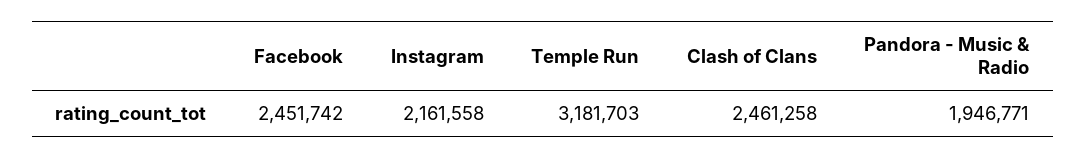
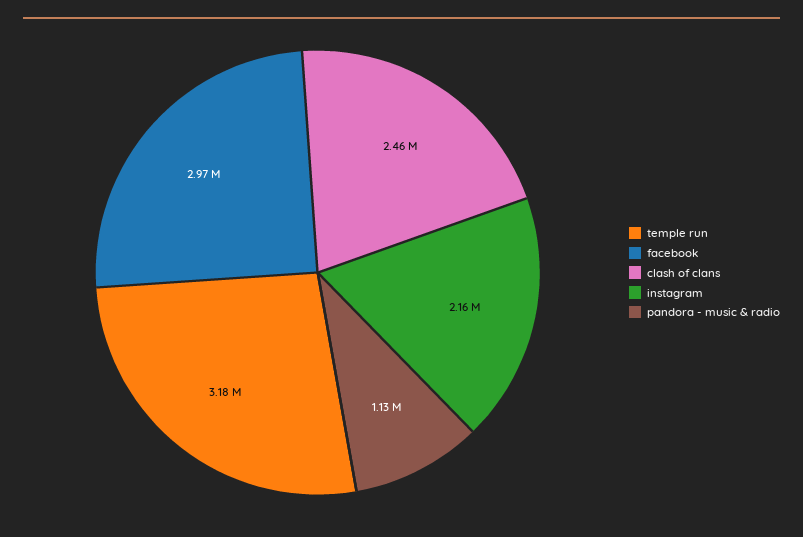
  {
-   "Facebook": 2451742,
+   "Facebook": 2970000,
    "Instagram": 2161558,
    "Temple Run": 3181703,
    "Clash of Clans": 2461258,
-   "Pandora - Music & Radio": 1946771
+   "Pandora - Music & Radio": 1130000
  }

